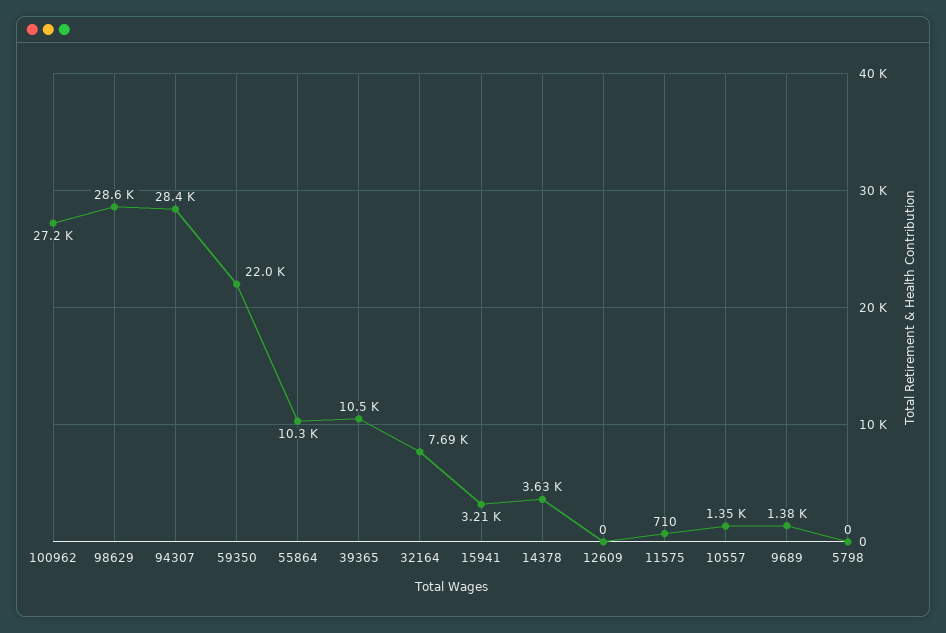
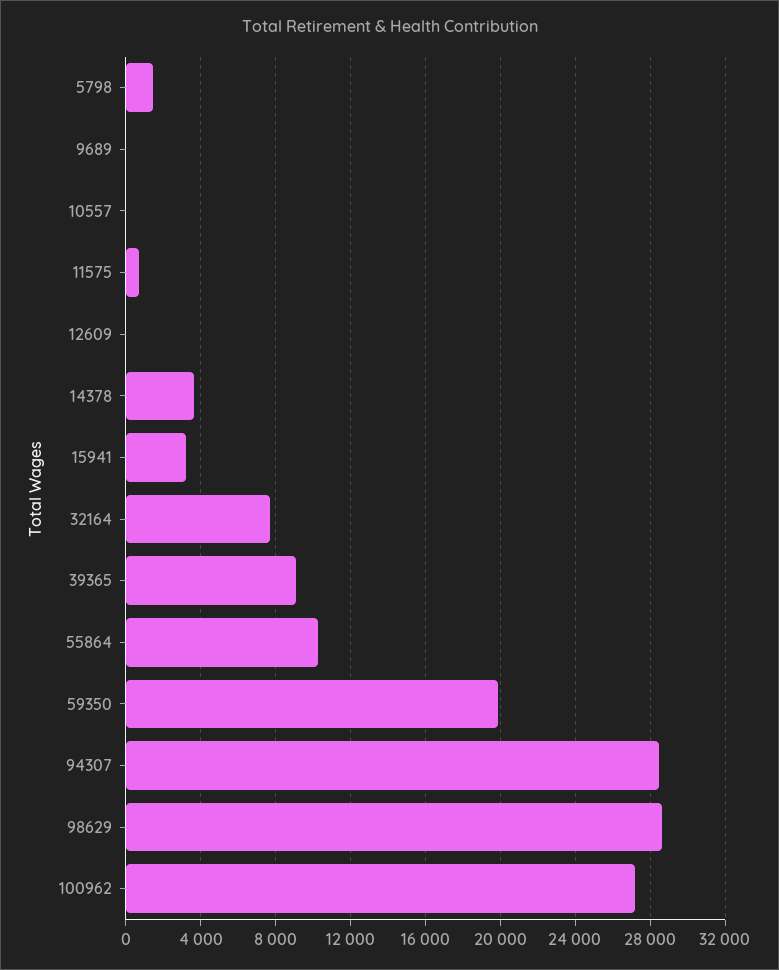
  {
    "100962": 27200,
    "98629": 28600,
    "94307": 28400,
-   "59350": 22000,
+   "59350": 20000,
    "55864": 10300,
-   "39365": 10500,
+   "39365": 9000,
    "32164": 7690,
    "15941": 3210,
    "14378": 3630,
    "12609": 0,
    "11575": 710,
-   "10557": 1350,
+   "10557": 0,
-   "9689": 1380,
+   "9689": 0,
-   "5798": 0
+   "5798": 1500
  }

